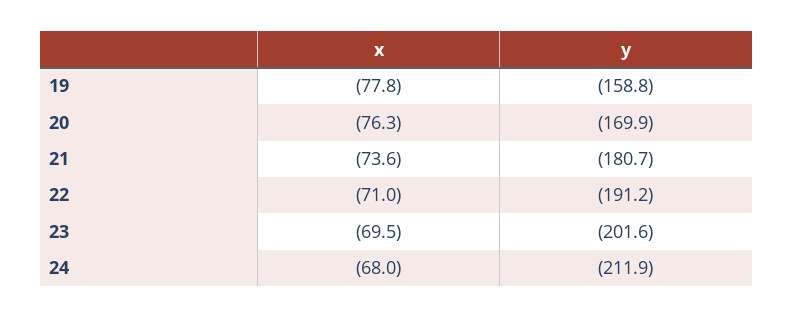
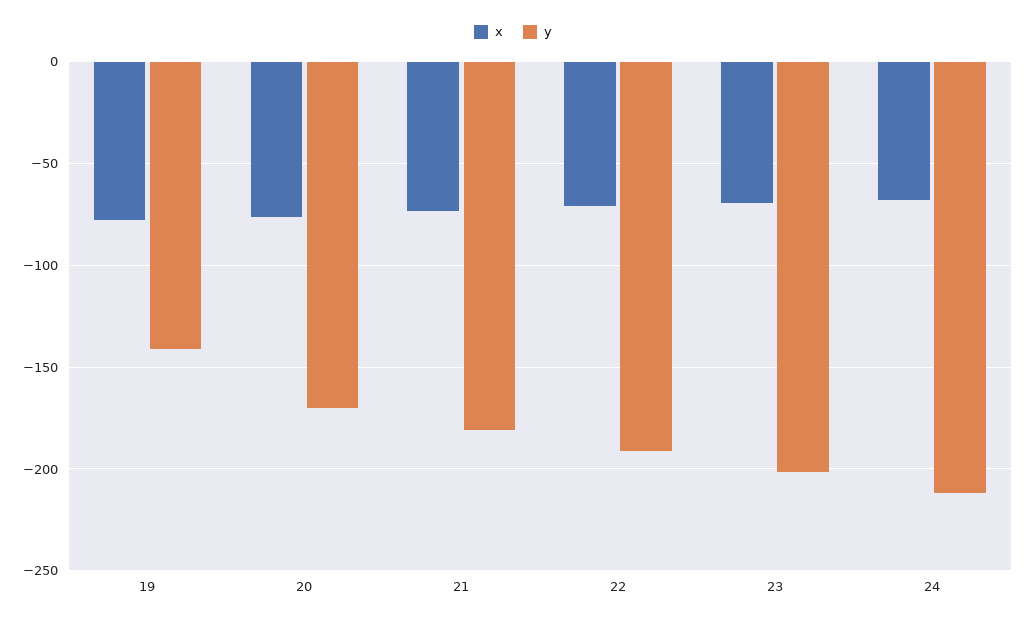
  {
    "x": {
      "19": -77.8,
      "20": -76.3,
      "21": -73.6,
      "22": -71,
      "23": -69.5,
      "24": -68
    },
    "y": {
-     "19": -158.8,
+     "19": -140,
      "20": -169.9,
      "21": -180.7,
      "22": -191.2,
      "23": -201.6,
      "24": -211.9
    }
  }

